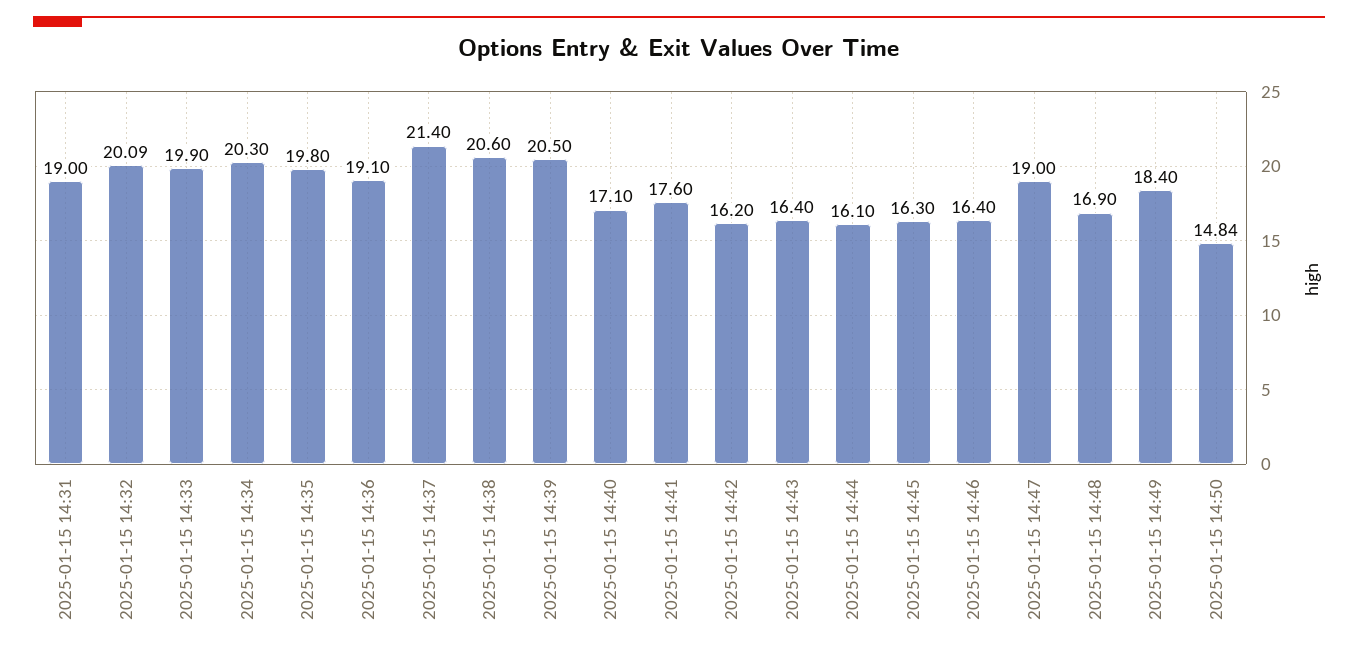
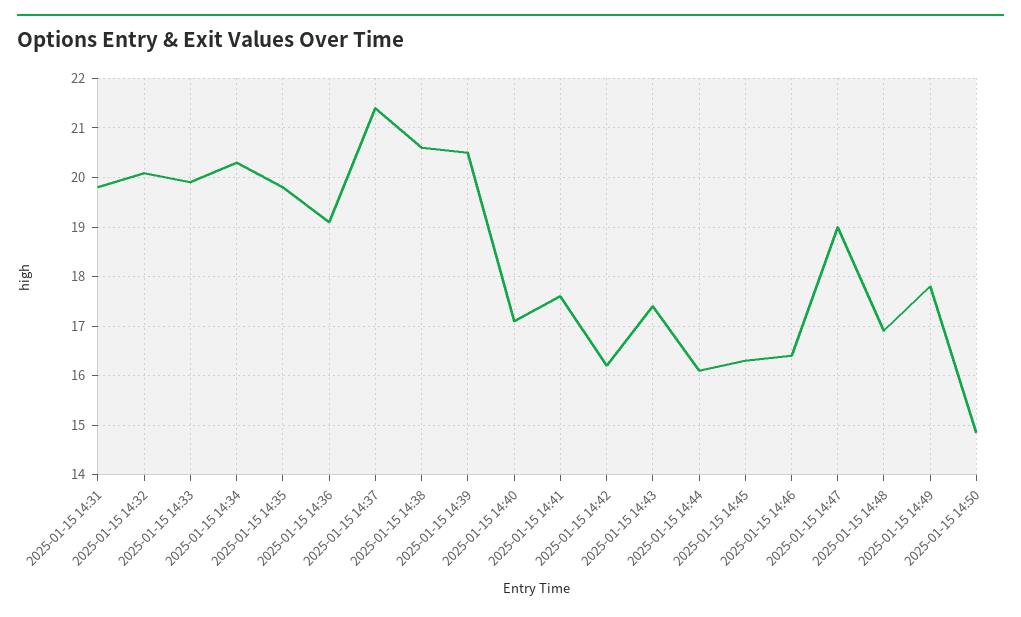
  {
-   "2025-01-15 14:31": 19,
+   "2025-01-15 14:31": 19.8,
    "2025-01-15 14:32": 20.09,
    "2025-01-15 14:33": 19.9,
    "2025-01-15 14:34": 20.3,
    "2025-01-15 14:35": 19.8,
    "2025-01-15 14:36": 19.1,
    "2025-01-15 14:37": 21.4,
    "2025-01-15 14:38": 20.6,
    "2025-01-15 14:39": 20.5,
    "2025-01-15 14:40": 17.1,
    "2025-01-15 14:41": 17.6,
    "2025-01-15 14:42": 16.2,
-   "2025-01-15 14:43": 16.4,
+   "2025-01-15 14:43": 17.4,
    "2025-01-15 14:44": 16.1,
    "2025-01-15 14:45": 16.3,
    "2025-01-15 14:46": 16.4,
    "2025-01-15 14:47": 19,
    "2025-01-15 14:48": 16.9,
-   "2025-01-15 14:49": 18.4,
+   "2025-01-15 14:49": 17.8,
    "2025-01-15 14:50": 14.84
  }

